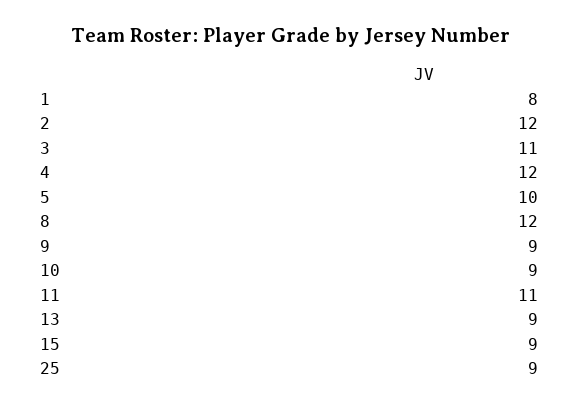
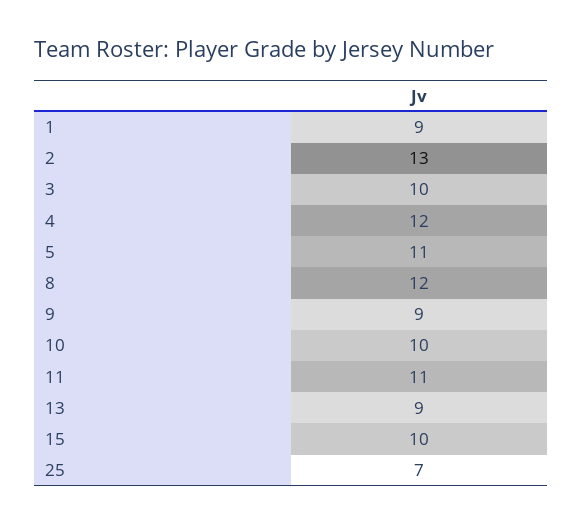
  {
-   "1": 8,
+   "1": 9,
-   "2": 12,
+   "2": 13,
-   "3": 11,
+   "3": 10,
    "4": 12,
-   "5": 10,
+   "5": 11,
    "8": 12,
    "9": 9,
-   "10": 9,
+   "10": 10,
    "11": 11,
    "13": 9,
-   "15": 9,
+   "15": 10,
-   "25": 9
+   "25": 7
  }

